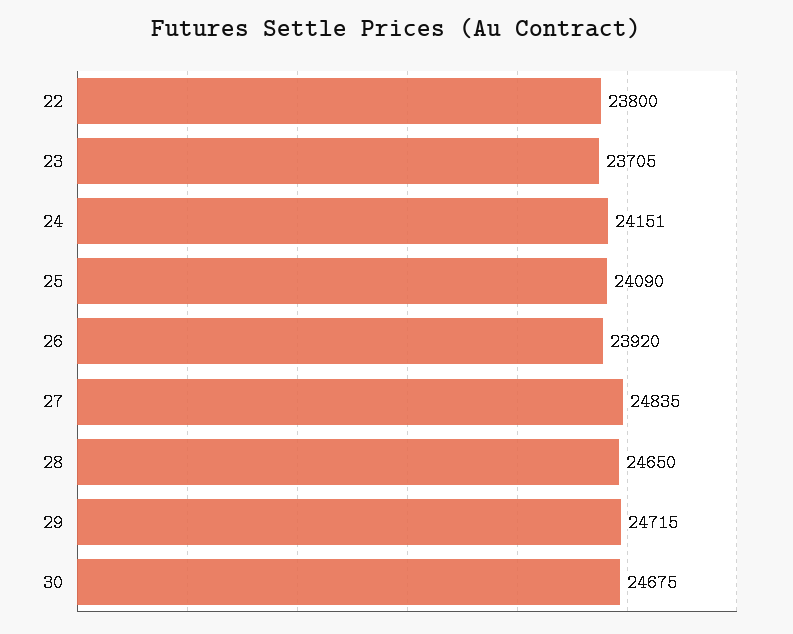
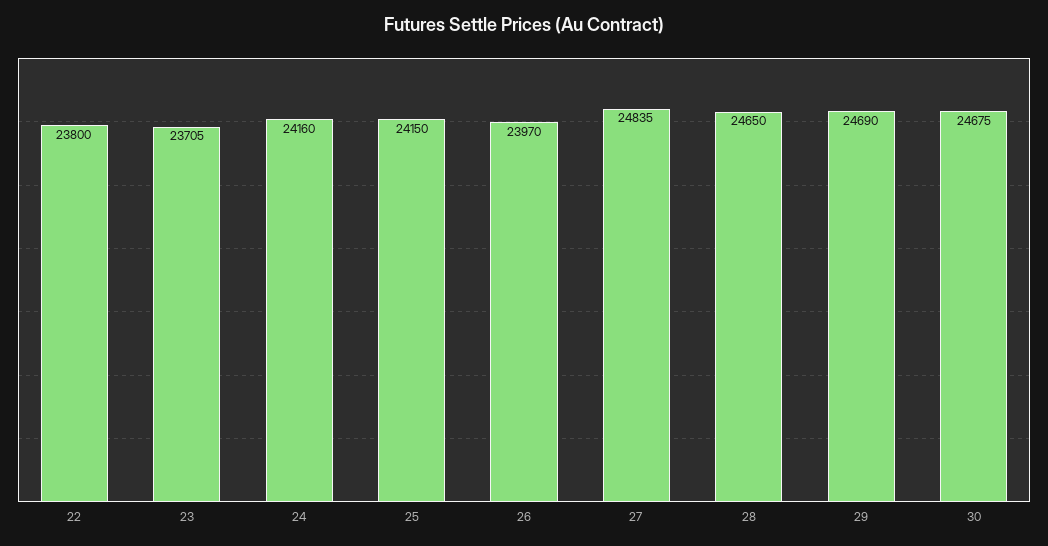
  {
    "22": 23800,
    "23": 23705,
-   "24": 24151,
+   "24": 24160,
-   "25": 24090,
+   "25": 24150,
-   "26": 23920,
+   "26": 23970,
    "27": 24835,
    "28": 24650,
-   "29": 24715,
+   "29": 24690,
    "30": 24675
  }

